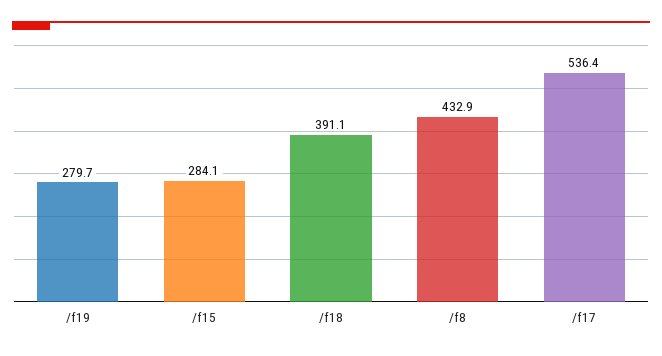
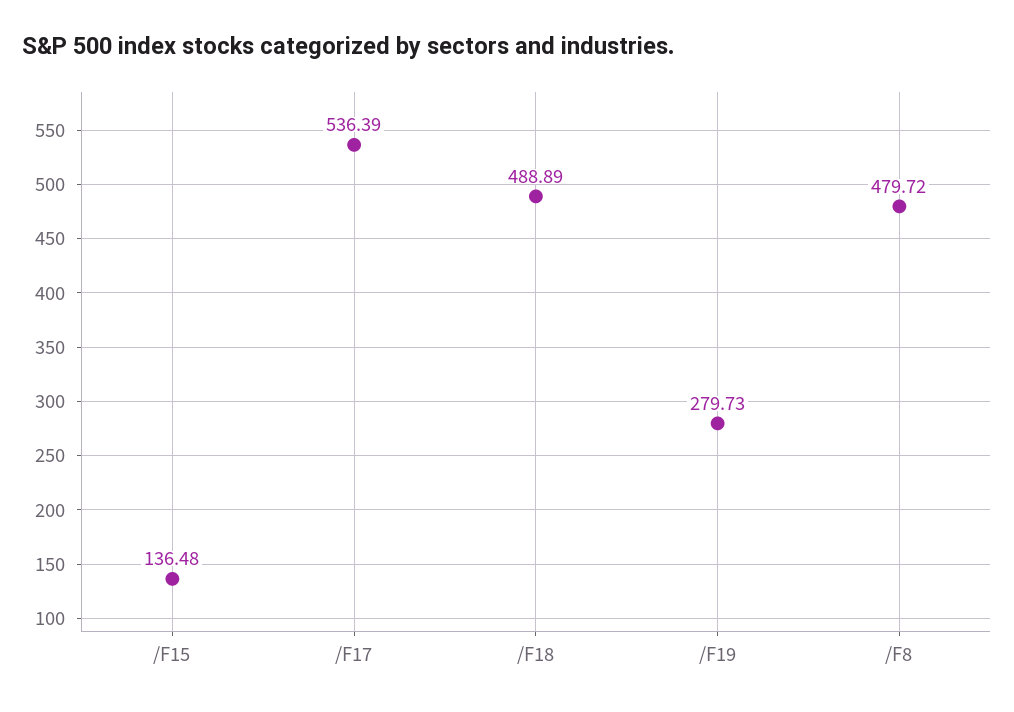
  {
    "/f19": 279.73,
-   "/f15": 284.1,
+   "/f15": 136.48,
-   "/f18": 391.1,
+   "/f18": 488.89,
-   "/f8": 432.9,
+   "/f8": 479.72,
    "/f17": 536.39
  }

